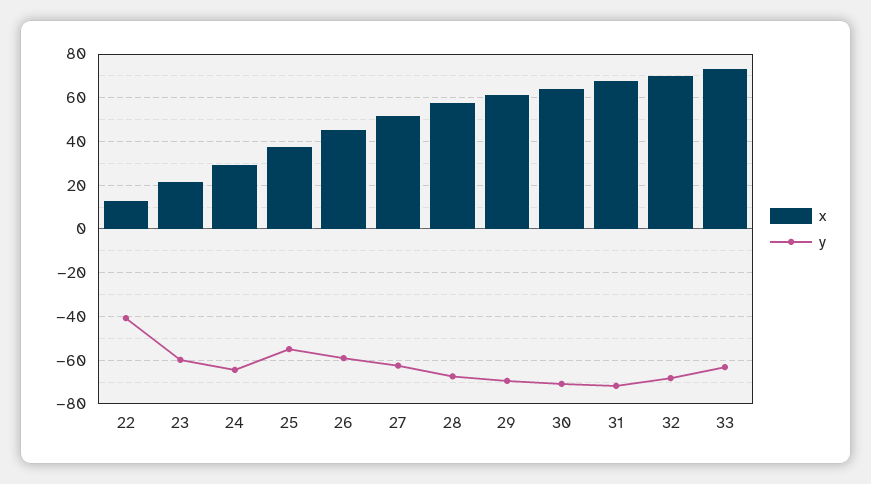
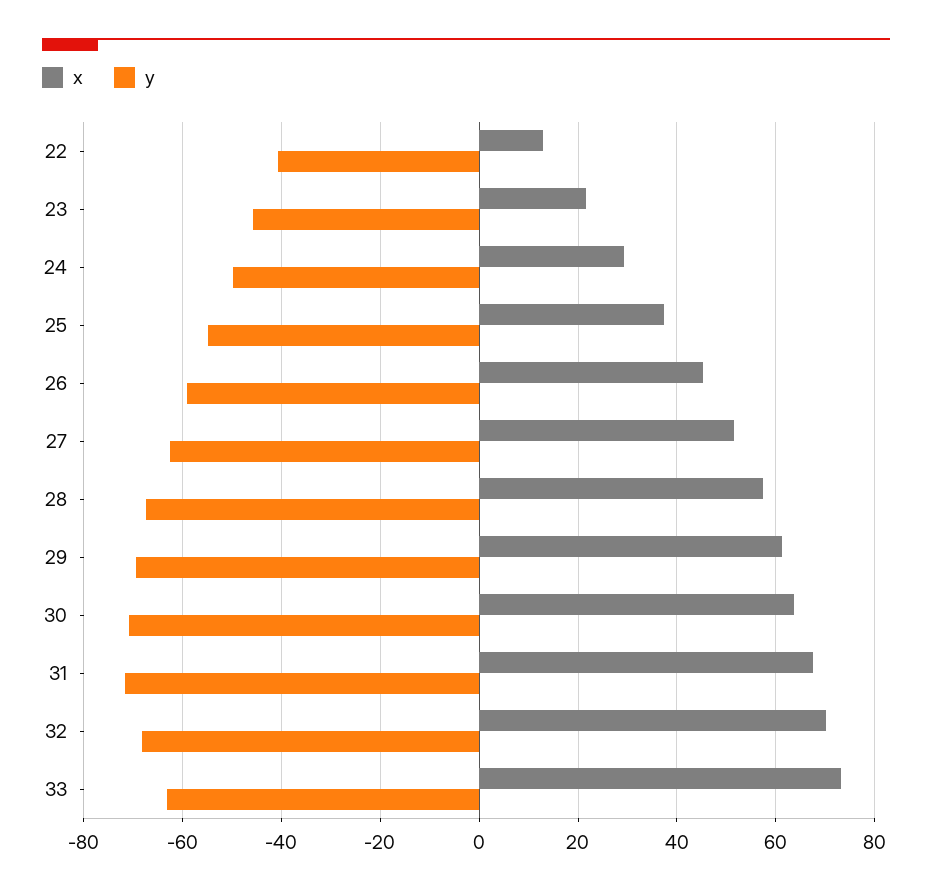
  {
    "x": {
      "22": 12,
      "23": 22,
      "24": 30,
      "25": 38,
      "26": 46,
      "27": 52,
      "28": 58,
      "29": 62,
      "30": 64,
      "31": 68,
      "32": 70,
      "33": 74
    },
    "y": {
      "22": -40,
-     "23": -60,
+     "23": -46,
-     "24": -65,
+     "24": -50,
      "25": -54,
      "26": -60,
      "27": -62,
      "28": -68,
      "29": -70,
      "30": -70,
      "31": -72,
      "32": -68,
      "33": -64
    }
  }

